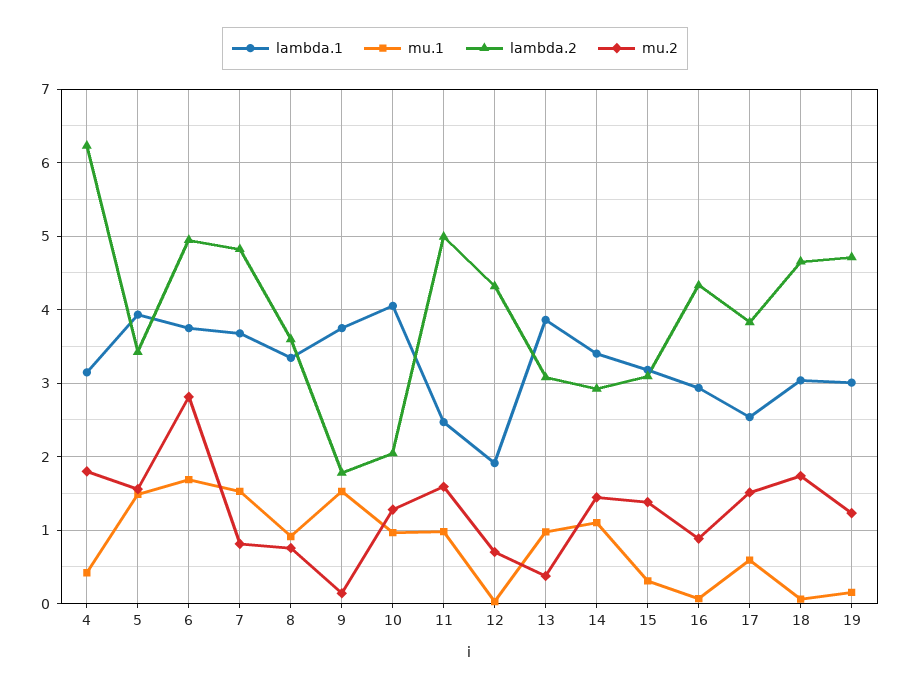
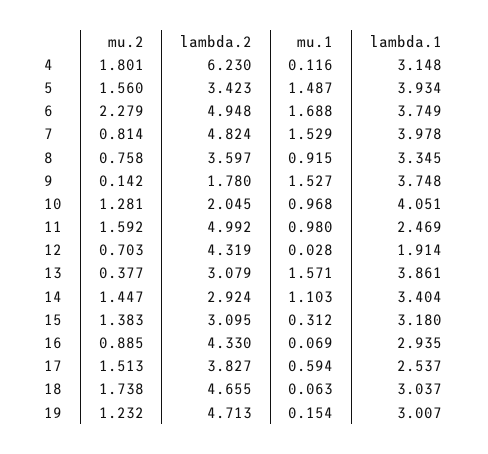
  {
    "lambda.1": {
      "4": 3.148,
      "5": 3.934,
      "6": 3.749,
-     "7": 3.7,
+     "7": 3.978,
      "8": 3.345,
      "9": 3.748,
      "10": 4.051,
      "11": 2.469,
      "12": 1.914,
      "13": 3.861,
      "14": 3.404,
      "15": 3.18,
      "16": 2.935,
      "17": 2.537,
      "18": 3.037,
      "19": 3.007
    },
    "mu.1": {
-     "4": 0.4,
+     "4": 0.116,
      "5": 1.487,
      "6": 1.688,
      "7": 1.529,
      "8": 0.915,
      "9": 1.527,
      "10": 0.968,
      "11": 0.98,
      "12": 0.028,
-     "13": 1,
+     "13": 1.571,
      "14": 1.103,
      "15": 0.312,
      "16": 0.069,
      "17": 0.594,
      "18": 0.063,
      "19": 0.154
    },
    "lambda.2": {
      "4": 6.23,
      "5": 3.423,
      "6": 4.948,
      "7": 4.824,
      "8": 3.597,
      "9": 1.78,
      "10": 2.045,
      "11": 4.992,
      "12": 4.319,
      "13": 3.079,
      "14": 2.924,
      "15": 3.095,
      "16": 4.33,
      "17": 3.827,
      "18": 4.655,
      "19": 4.713
    },
    "mu.2": {
      "4": 1.801,
      "5": 1.56,
-     "6": 2.8,
+     "6": 2.279,
      "7": 0.814,
      "8": 0.758,
      "9": 0.142,
      "10": 1.281,
      "11": 1.592,
      "12": 0.703,
      "13": 0.377,
      "14": 1.447,
      "15": 1.383,
      "16": 0.885,
      "17": 1.513,
      "18": 1.738,
      "19": 1.232
    }
  }

